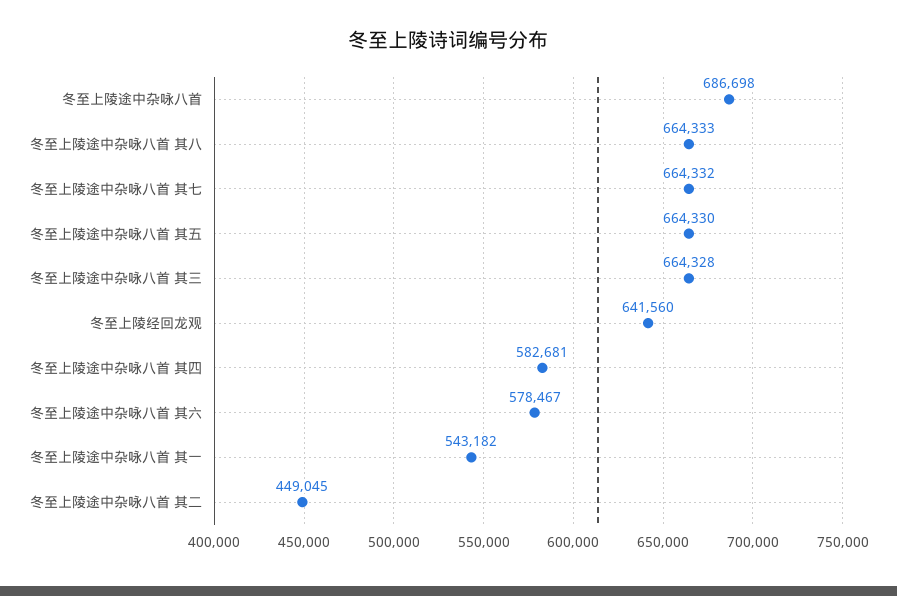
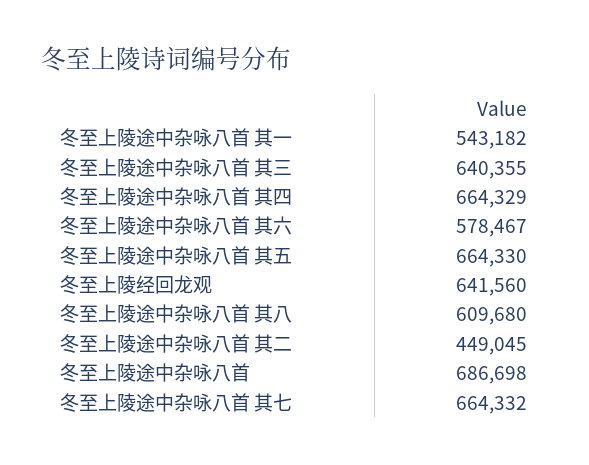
  {
    "冬至上陵途中杂咏八首": 686698,
-   "冬至上陵途中杂咏八首 其八": 664333,
+   "冬至上陵途中杂咏八首 其八": 609680,
    "冬至上陵途中杂咏八首 其七": 664332,
    "冬至上陵途中杂咏八首 其五": 664330,
-   "冬至上陵途中杂咏八首 其三": 664328,
+   "冬至上陵途中杂咏八首 其三": 640355,
    "冬至上陵经回龙观": 641560,
-   "冬至上陵途中杂咏八首 其四": 582681,
+   "冬至上陵途中杂咏八首 其四": 664329,
    "冬至上陵途中杂咏八首 其六": 578467,
    "冬至上陵途中杂咏八首 其一": 543182,
    "冬至上陵途中杂咏八首 其二": 449045
  }

